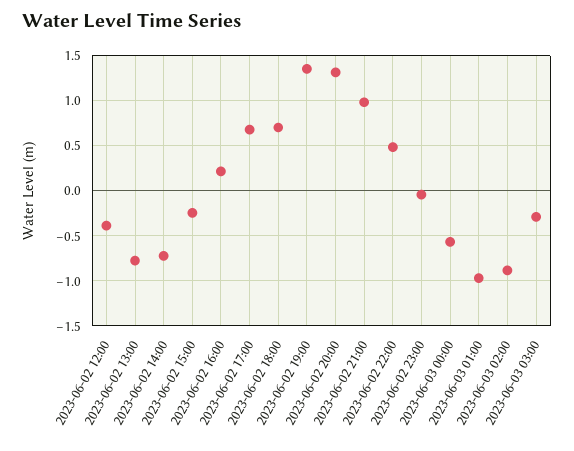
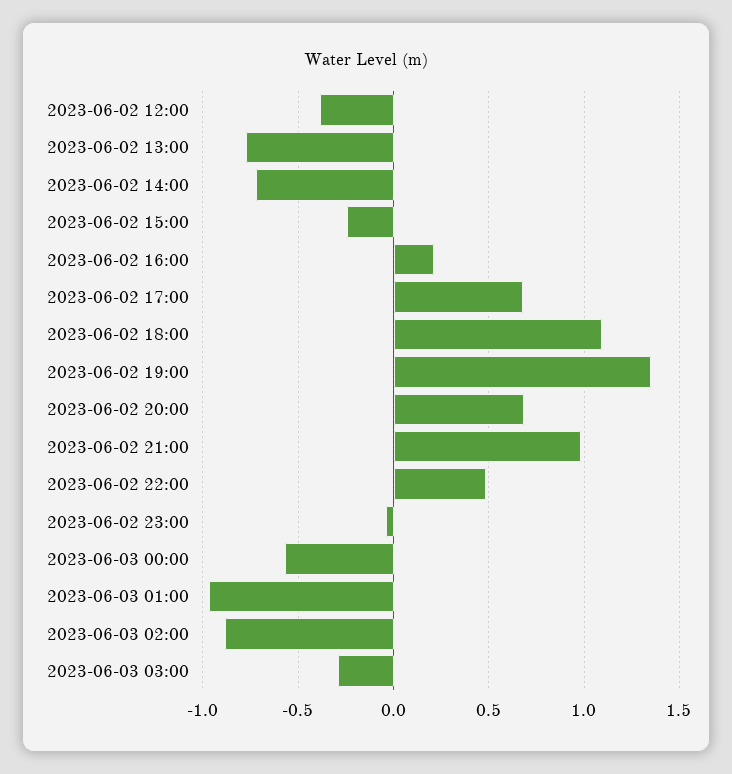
  {
    "2023-06-02 12:00": -0.4,
    "2023-06-02 13:00": -0.8,
    "2023-06-02 14:00": -0.7,
    "2023-06-02 15:00": -0.25,
    "2023-06-02 16:00": 0.2,
    "2023-06-02 17:00": 0.7,
-   "2023-06-02 18:00": 0.7,
+   "2023-06-02 18:00": 1.1,
    "2023-06-02 19:00": 1.35,
-   "2023-06-02 20:00": 1.3,
+   "2023-06-02 20:00": 0.7,
    "2023-06-02 21:00": 1,
    "2023-06-02 22:00": 0.5,
    "2023-06-02 23:00": -0.05,
    "2023-06-03 00:00": -0.55,
    "2023-06-03 01:00": -0.95,
    "2023-06-03 02:00": -0.9,
    "2023-06-03 03:00": -0.3
  }

